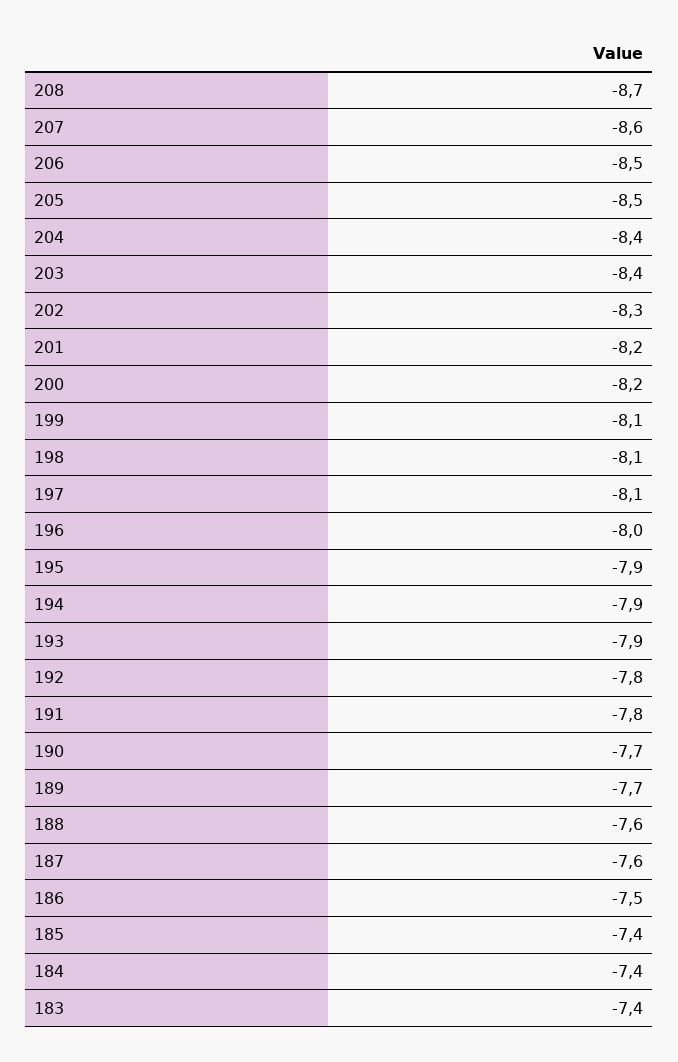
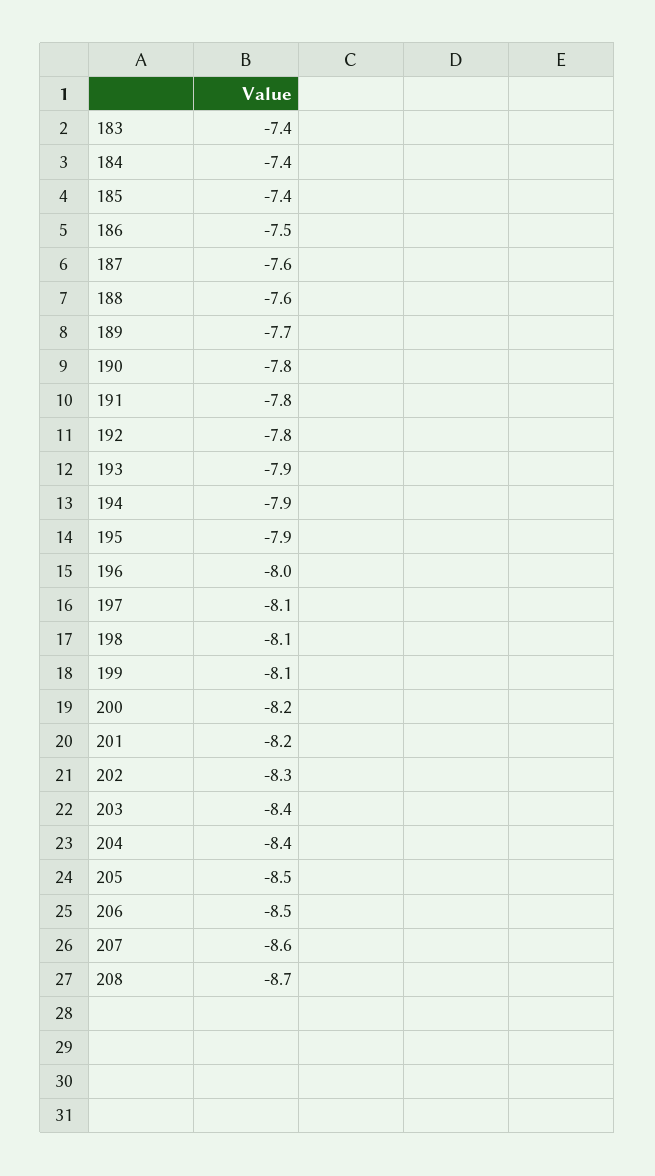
  {
    "208": -8.7,
    "207": -8.6,
    "206": -8.5,
    "205": -8.5,
    "204": -8.4,
    "203": -8.4,
    "202": -8.3,
    "201": -8.2,
    "200": -8.2,
    "199": -8.1,
    "198": -8.1,
    "197": -8.1,
    "196": -8,
    "195": -7.9,
    "194": -7.9,
    "193": -7.9,
    "192": -7.8,
    "191": -7.8,
-   "190": -7.7,
+   "190": -7.8,
    "189": -7.7,
    "188": -7.6,
    "187": -7.6,
    "186": -7.5,
    "185": -7.4,
    "184": -7.4,
    "183": -7.4
  }

